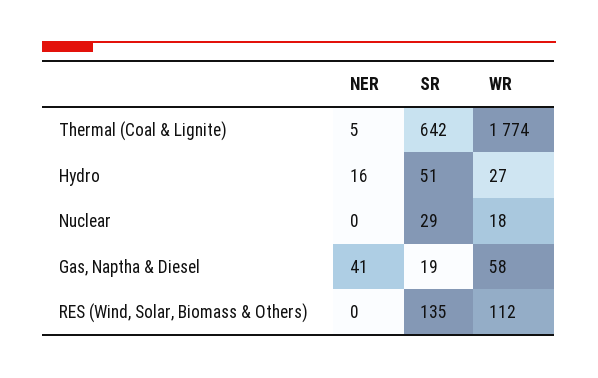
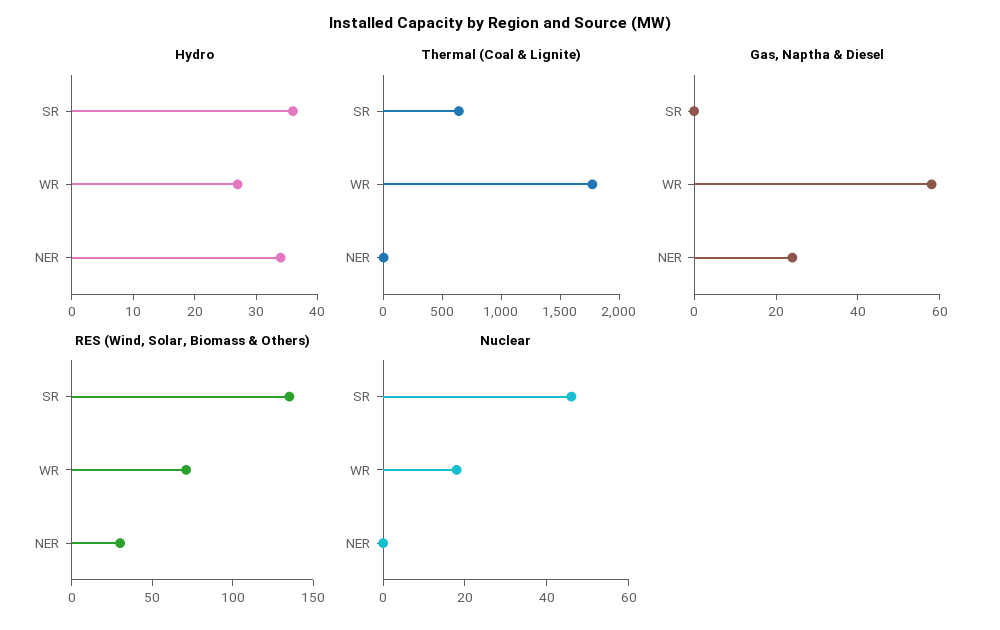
  {
    "Thermal (Coal & Lignite)": {
      "NER": 5,
      "SR": 642,
      "WR": 1774
    },
    "Hydro": {
-     "NER": 16,
+     "NER": 35,
-     "SR": 51,
+     "SR": 35,
      "WR": 27
    },
    "Nuclear": {
      "NER": 0,
-     "SR": 29,
+     "SR": 45,
      "WR": 18
    },
    "Gas, Naptha & Diesel": {
-     "NER": 41,
+     "NER": 25,
-     "SR": 19,
+     "SR": 0,
      "WR": 58
    },
    "RES (Wind, Solar, Biomass & Others)": {
-     "NER": 0,
+     "NER": 30,
      "SR": 135,
-     "WR": 112
+     "WR": 70
    }
  }

